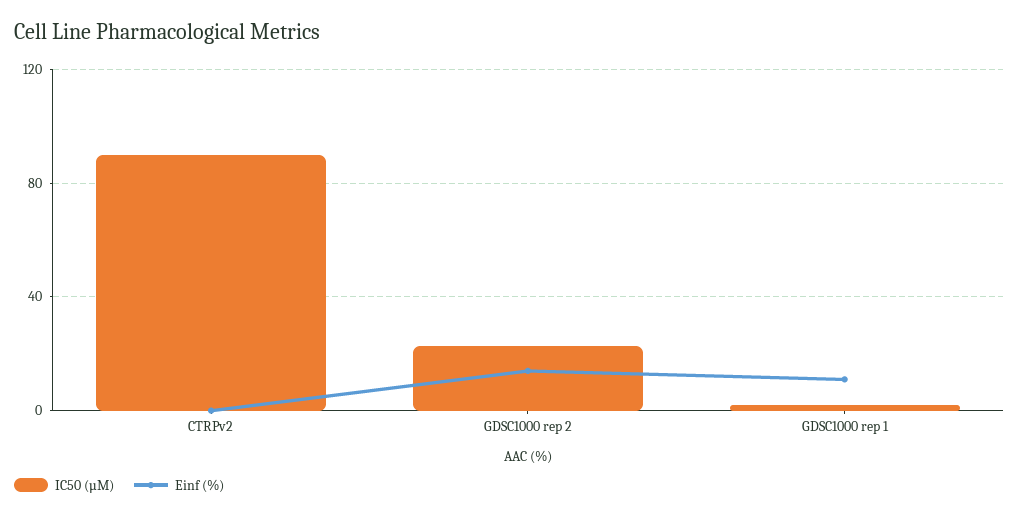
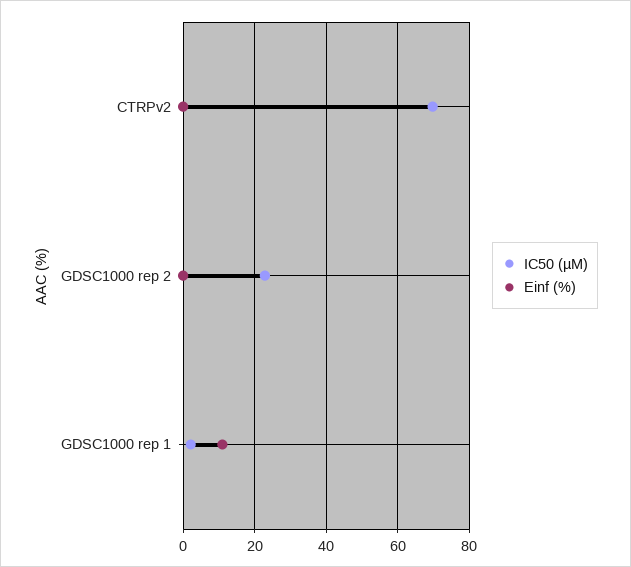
  {
    "IC50 (µM)": {
-     "CTRPv2": 90,
+     "CTRPv2": 70,
      "GDSC1000 rep 2": 22,
      "GDSC1000 rep 1": 2
    },
    "Einf (%)": {
      "CTRPv2": 0,
-     "GDSC1000 rep 2": 15,
+     "GDSC1000 rep 2": 0,
      "GDSC1000 rep 1": 12
    }
  }

